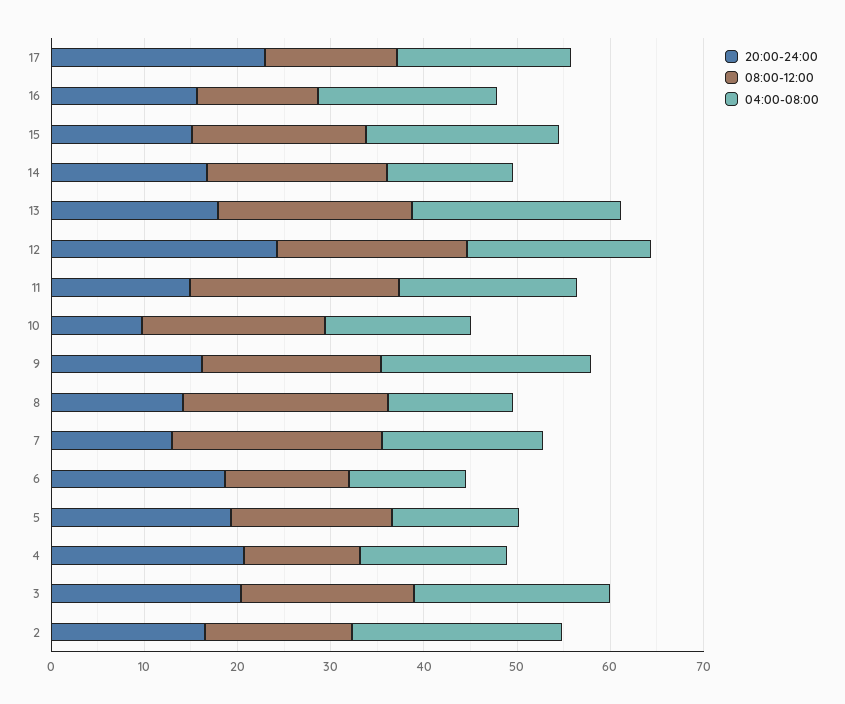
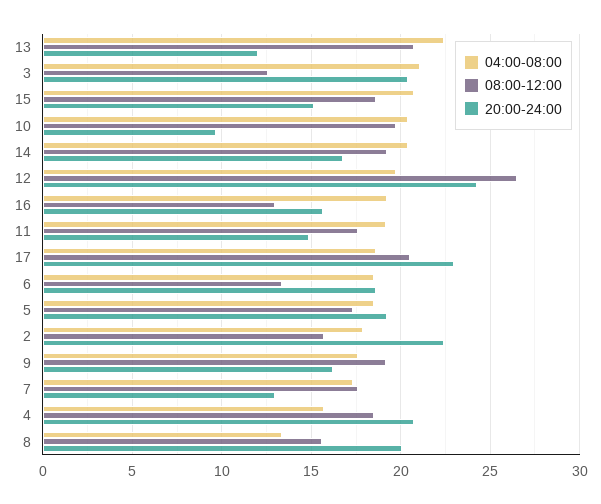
  {
    "20:00-24:00": {
      "17": 23,
      "16": 15.5,
      "15": 15,
      "14": 17,
-     "13": 18,
+     "13": 12,
      "12": 24.5,
      "11": 15,
      "10": 9.5,
      "9": 16,
-     "8": 14,
+     "8": 20,
      "7": 13,
      "6": 18.5,
      "5": 19.5,
      "4": 20.5,
      "3": 20.5,
-     "2": 16
+     "2": 22.5
    },
    "08:00-12:00": {
-     "17": 14,
+     "17": 20.5,
      "16": 13,
      "15": 18.5,
      "14": 19.5,
      "13": 20.5,
-     "12": 20,
+     "12": 26.5,
-     "11": 22,
+     "11": 17.5,
      "10": 19.5,
      "9": 19,
-     "8": 22,
+     "8": 15.5,
-     "7": 22,
+     "7": 17.5,
      "6": 13.5,
      "5": 17.5,
-     "4": 12,
+     "4": 18.5,
-     "3": 18,
+     "3": 12.5,
      "2": 15.5
    },
    "04:00-08:00": {
      "17": 18.5,
      "16": 19.5,
      "15": 20.5,
-     "14": 14,
+     "14": 20.5,
      "13": 22.5,
      "12": 19.5,
      "11": 19,
-     "10": 16,
+     "10": 20.5,
-     "9": 22,
+     "9": 17.5,
      "8": 13.5,
      "7": 17.5,
-     "6": 12,
+     "6": 18.5,
-     "5": 14,
+     "5": 18.5,
      "4": 15.5,
      "3": 21,
-     "2": 22
+     "2": 18
    }
  }

